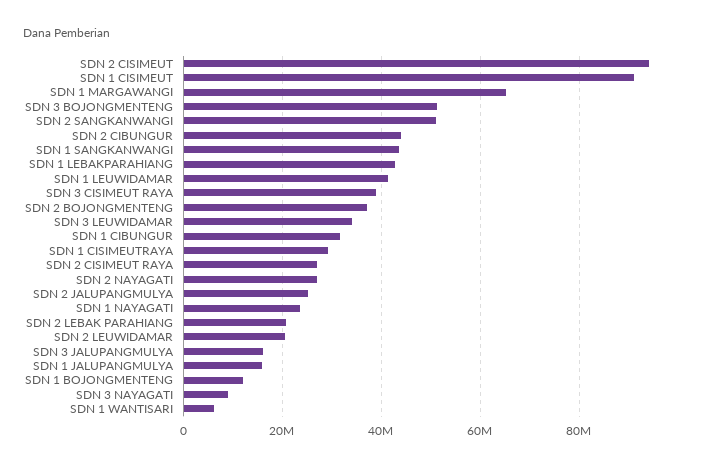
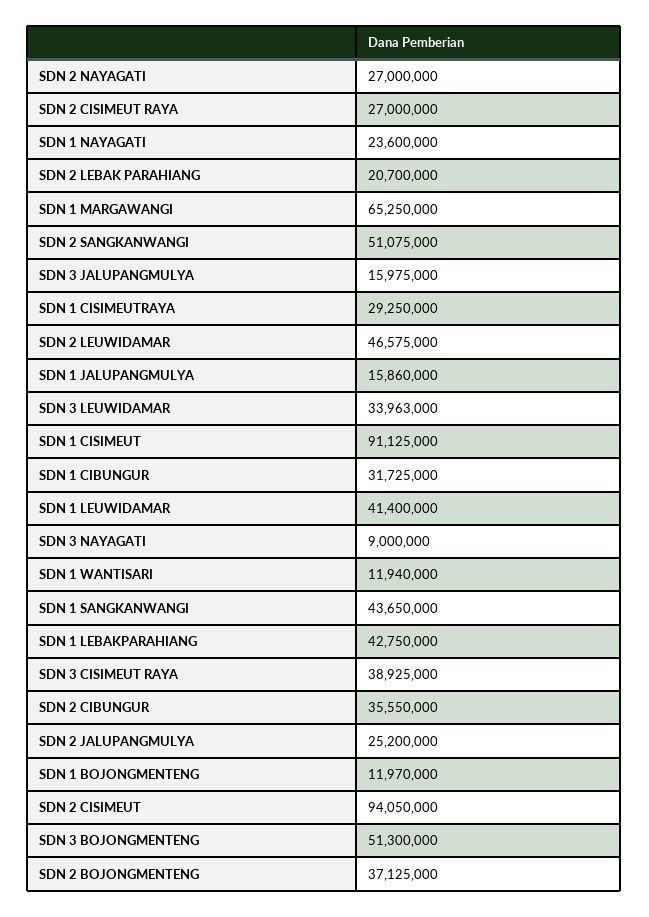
  {
    "SDN 2 CISIMEUT": 94050000,
    "SDN 1 CISIMEUT": 91125000,
    "SDN 1 MARGAWANGI": 65250000,
    "SDN 3 BOJONGMENTENG": 51300000,
    "SDN 2 SANGKANWANGI": 51075000,
-   "SDN 2 CIBUNGUR": 44000000,
+   "SDN 2 CIBUNGUR": 35550000,
    "SDN 1 SANGKANWANGI": 43650000,
    "SDN 1 LEBAKPARAHIANG": 42750000,
    "SDN 1 LEUWIDAMAR": 41400000,
    "SDN 3 CISIMEUT RAYA": 38925000,
    "SDN 2 BOJONGMENTENG": 37125000,
    "SDN 3 LEUWIDAMAR": 33963000,
    "SDN 1 CIBUNGUR": 31725000,
    "SDN 1 CISIMEUTRAYA": 29250000,
    "SDN 2 CISIMEUT RAYA": 27000000,
    "SDN 2 NAYAGATI": 27000000,
    "SDN 2 JALUPANGMULYA": 25200000,
    "SDN 1 NAYAGATI": 23600000,
    "SDN 2 LEBAK PARAHIANG": 20700000,
-   "SDN 2 LEUWIDAMAR": 20000000,
+   "SDN 2 LEUWIDAMAR": 46575000,
    "SDN 3 JALUPANGMULYA": 15975000,
    "SDN 1 JALUPANGMULYA": 15860000,
    "SDN 1 BOJONGMENTENG": 11970000,
    "SDN 3 NAYAGATI": 9000000,
-   "SDN 1 WANTISARI": 6000000
+   "SDN 1 WANTISARI": 11940000
  }

